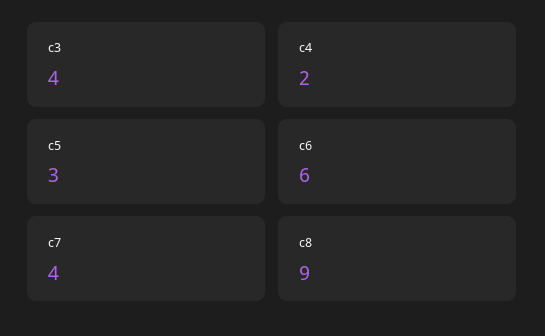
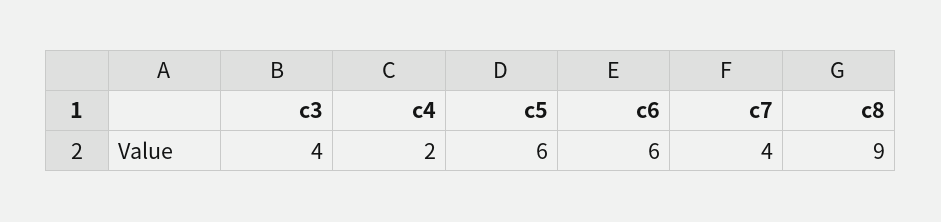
  {
    "c3": 4,
    "c4": 2,
-   "c5": 3,
+   "c5": 6,
    "c6": 6,
    "c7": 4,
    "c8": 9
  }

